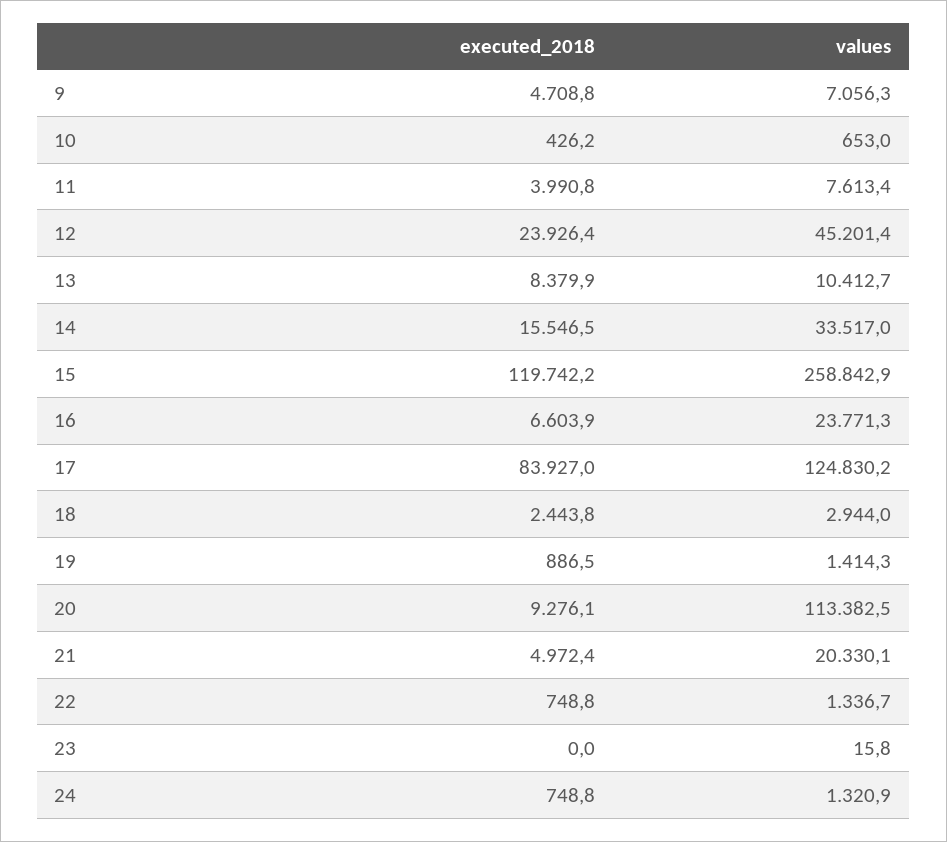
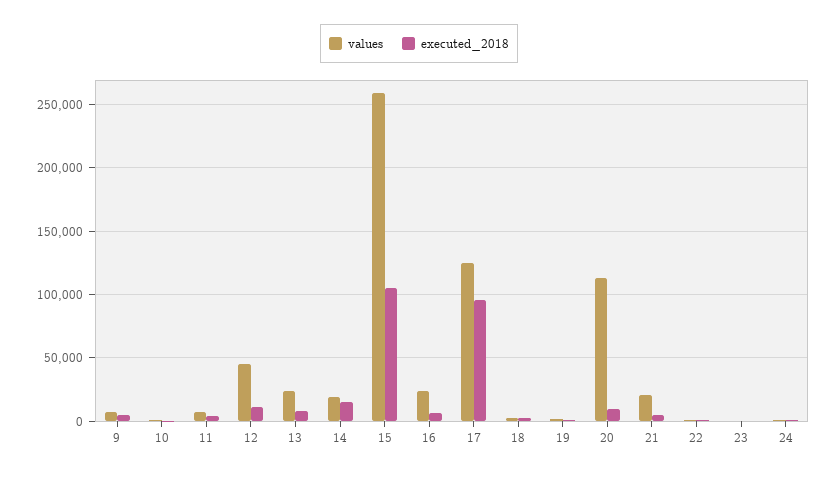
  {
    "executed_2018": {
      "9": 4708.8,
      "10": 426.2,
      "11": 3990.8,
-     "12": 23926.4,
+     "12": 10000,
      "13": 8379.9,
      "14": 15546.5,
-     "15": 119742.2,
+     "15": 105000,
      "16": 6603.9,
-     "17": 83927,
+     "17": 95000,
      "18": 2443.8,
      "19": 886.5,
      "20": 9276.1,
      "21": 4972.4,
      "22": 748.8,
      "23": 0,
      "24": 748.8
    },
    "values": {
      "9": 7056.3,
      "10": 653,
      "11": 7613.4,
      "12": 45201.4,
-     "13": 10412.7,
+     "13": 25000,
-     "14": 33517,
+     "14": 20000,
      "15": 258842.9,
      "16": 23771.3,
      "17": 124830.2,
      "18": 2944,
      "19": 1414.3,
      "20": 113382.5,
      "21": 20330.1,
      "22": 1336.7,
      "23": 15.8,
      "24": 1320.9
    }
  }

